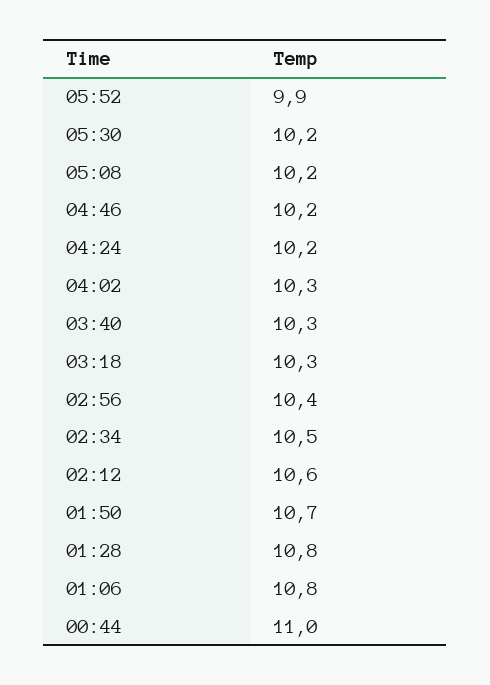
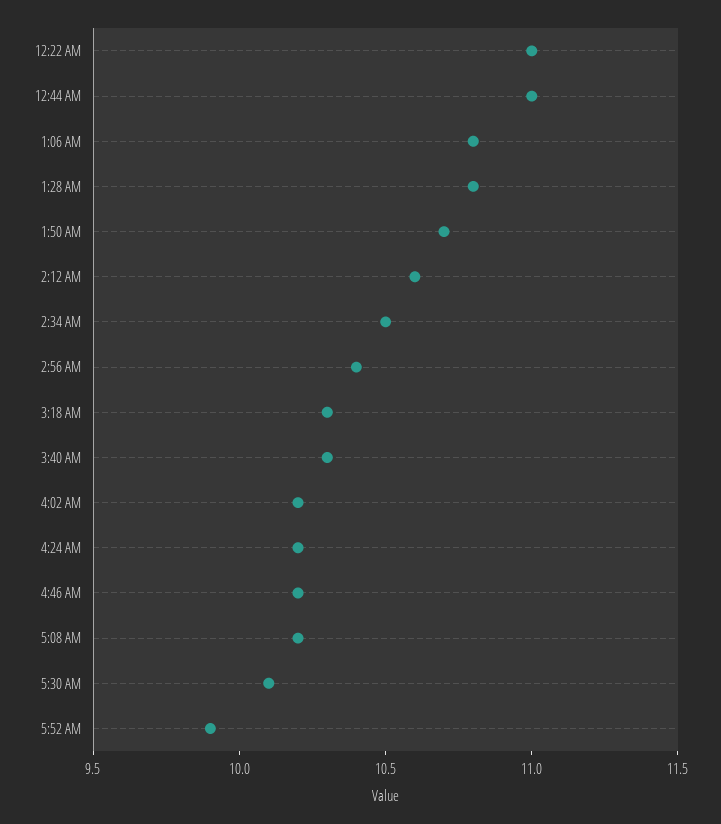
  {
    "05:52": 9.9,
-   "05:30": 10.2,
+   "05:30": 10.1,
    "05:08": 10.2,
    "04:46": 10.2,
    "04:24": 10.2,
-   "04:02": 10.3,
+   "04:02": 10.2,
    "03:40": 10.3,
    "03:18": 10.3,
    "02:56": 10.4,
    "02:34": 10.5,
    "02:12": 10.6,
    "01:50": 10.7,
    "01:28": 10.8,
    "01:06": 10.8,
-   "00:44": 11
+   "00:44": 11,
+   "12:22 AM": 11
  }

